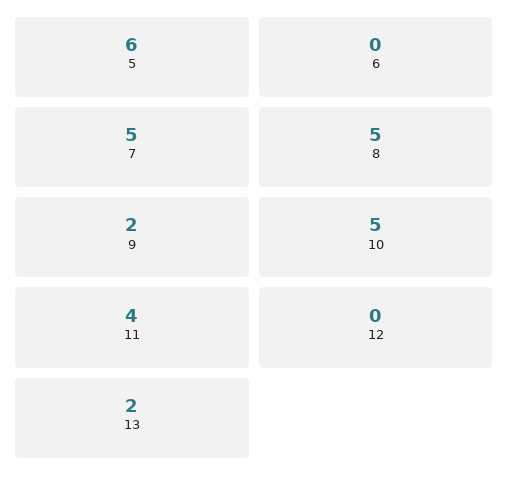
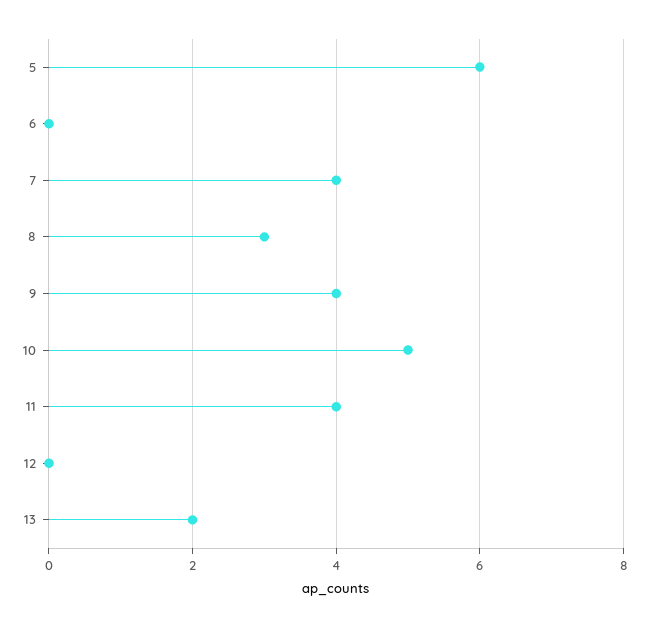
  {
    "5": 6,
    "6": 0,
-   "7": 5,
+   "7": 4,
-   "8": 5,
+   "8": 3,
-   "9": 2,
+   "9": 4,
    "10": 5,
    "11": 4,
    "12": 0,
    "13": 2
  }

